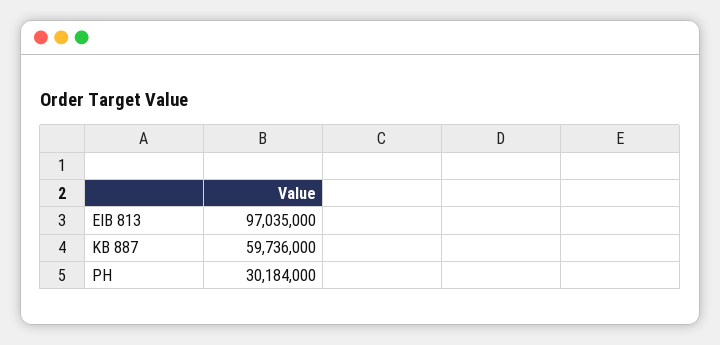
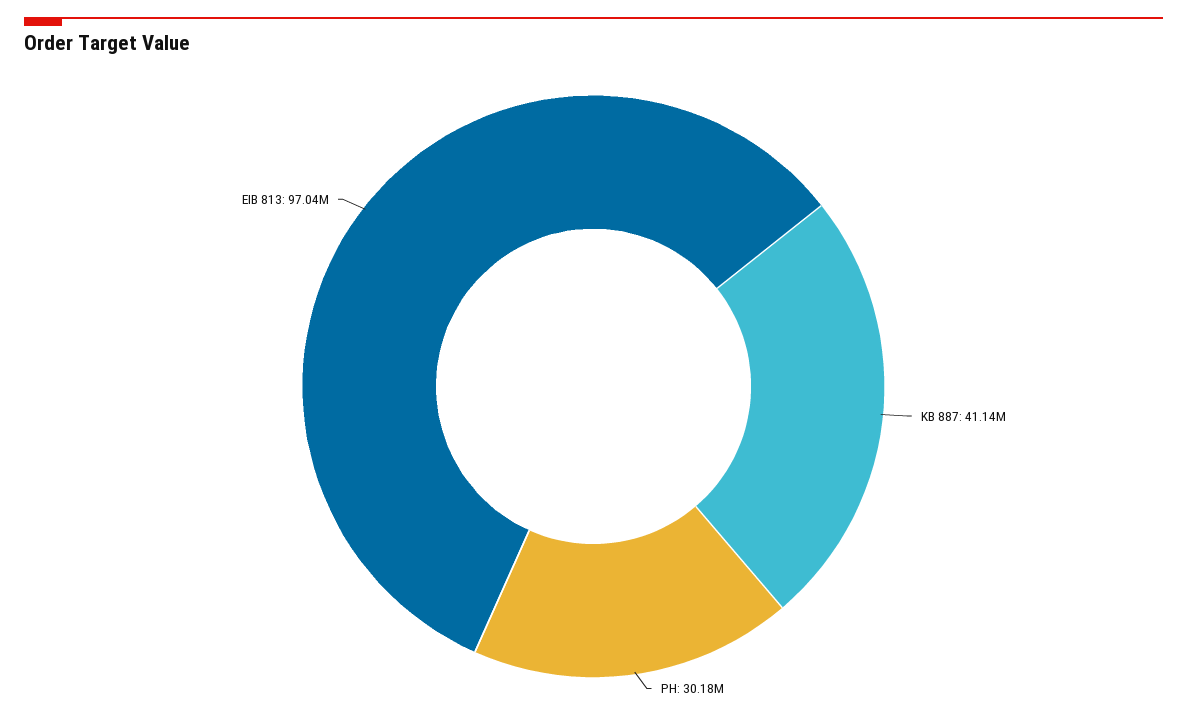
  {
    "EIB 813": 97035000,
-   "KB 887": 59736000,
+   "KB 887": 41140000,
    "PH": 30184000
  }

